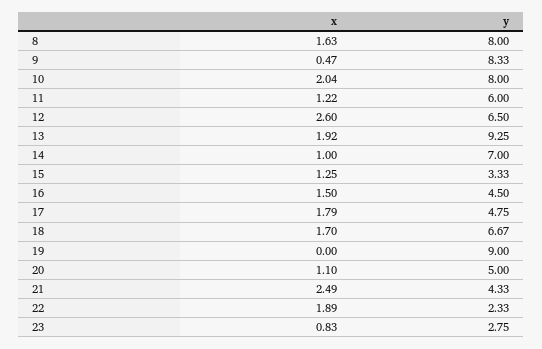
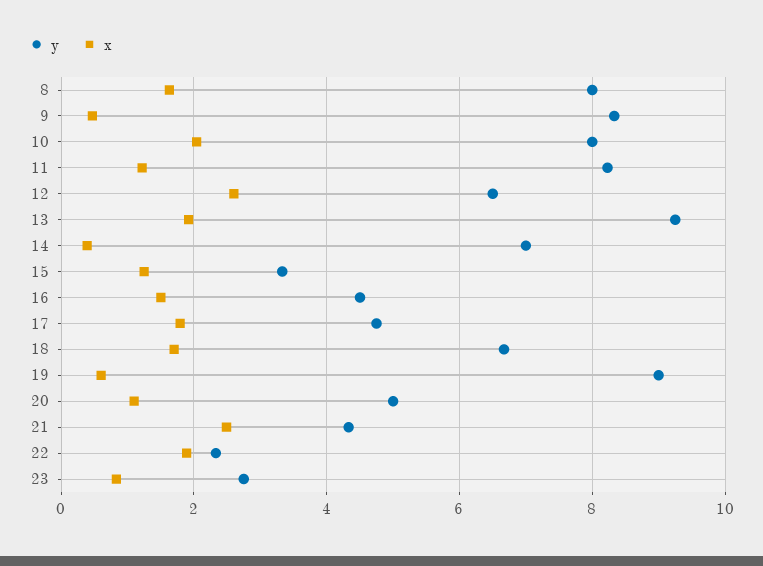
  {
    "x": {
      "8": 1.63,
      "9": 0.47,
      "10": 2.04,
      "11": 1.22,
      "12": 2.6,
      "13": 1.92,
-     "14": 1,
+     "14": 0.4,
      "15": 1.25,
      "16": 1.5,
      "17": 1.79,
      "18": 1.7,
-     "19": 0,
+     "19": 0.6,
      "20": 1.1,
      "21": 2.49,
      "22": 1.89,
      "23": 0.83
    },
    "y": {
      "8": 8,
      "9": 8.33,
      "10": 8,
-     "11": 6,
+     "11": 8.2,
      "12": 6.5,
      "13": 9.25,
      "14": 7,
      "15": 3.33,
      "16": 4.5,
      "17": 4.75,
      "18": 6.67,
      "19": 9,
      "20": 5,
      "21": 4.33,
      "22": 2.33,
      "23": 2.75
    }
  }

